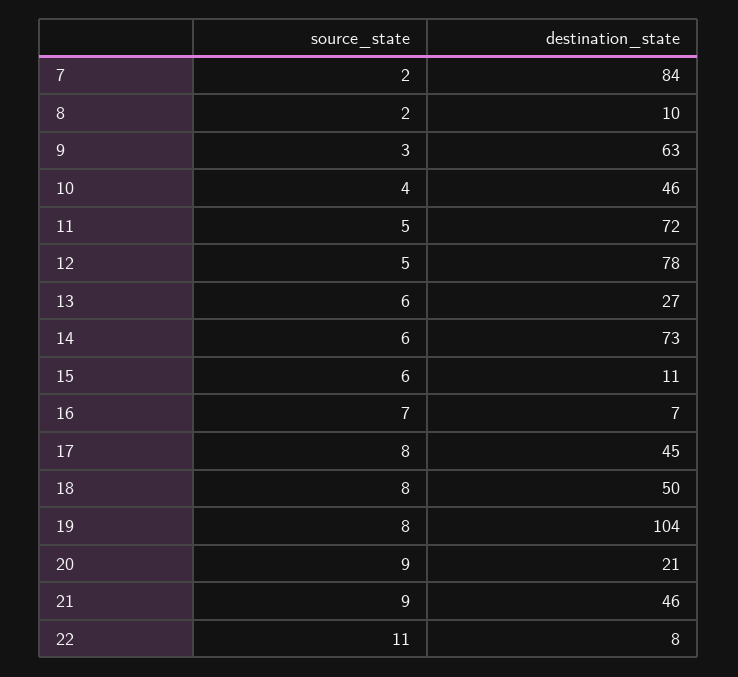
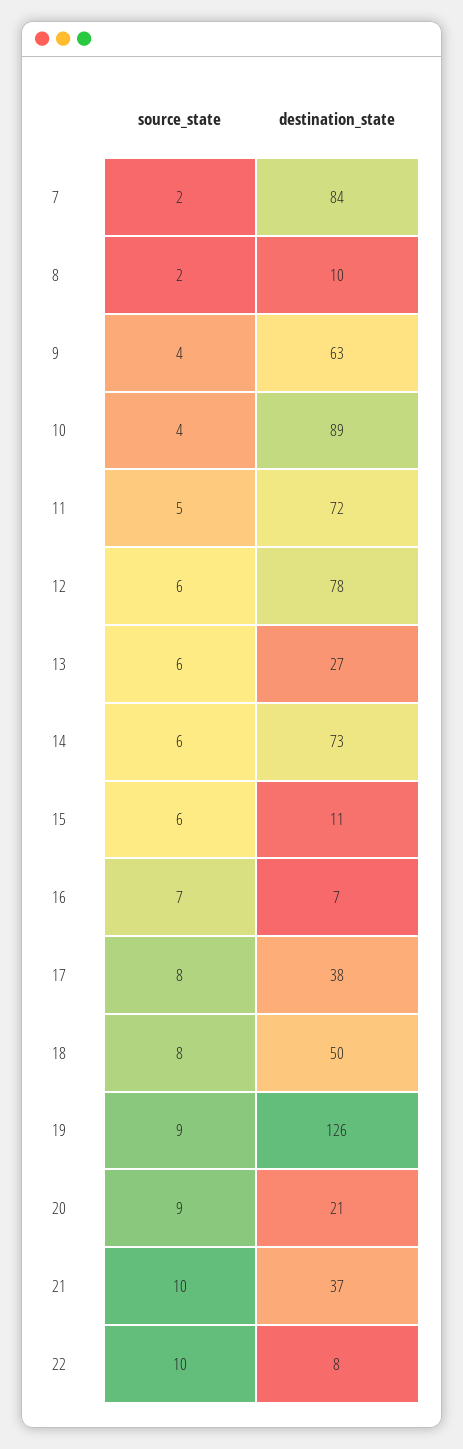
  {
    "source_state": {
      "7": 2,
      "8": 2,
-     "9": 3,
+     "9": 4,
      "10": 4,
      "11": 5,
-     "12": 5,
+     "12": 6,
      "13": 6,
      "14": 6,
      "15": 6,
      "16": 7,
      "17": 8,
      "18": 8,
-     "19": 8,
+     "19": 9,
      "20": 9,
-     "21": 9,
+     "21": 10,
-     "22": 11
+     "22": 10
    },
    "destination_state": {
      "7": 84,
      "8": 10,
      "9": 63,
-     "10": 46,
+     "10": 89,
      "11": 72,
      "12": 78,
      "13": 27,
      "14": 73,
      "15": 11,
      "16": 7,
-     "17": 45,
+     "17": 38,
      "18": 50,
-     "19": 104,
+     "19": 126,
      "20": 21,
-     "21": 46,
+     "21": 37,
      "22": 8
    }
  }

